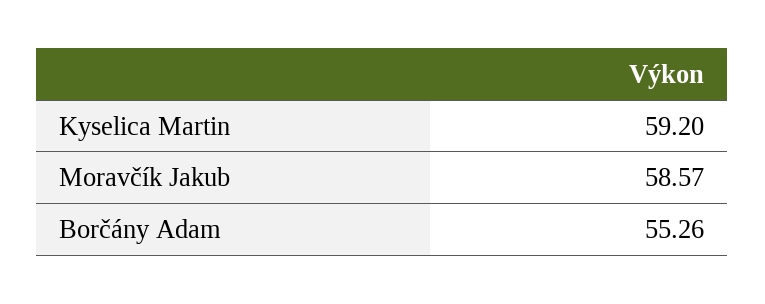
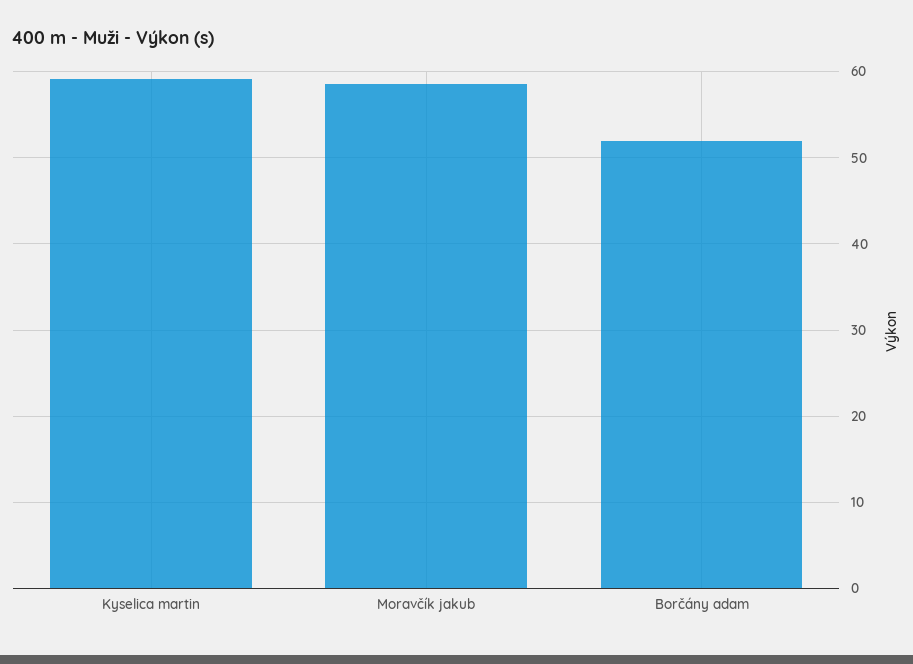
  {
    "Kyselica Martin": 59.2,
    "Moravčík Jakub": 58.57,
-   "Borčány Adam": 55.26
+   "Borčány Adam": 52
  }

